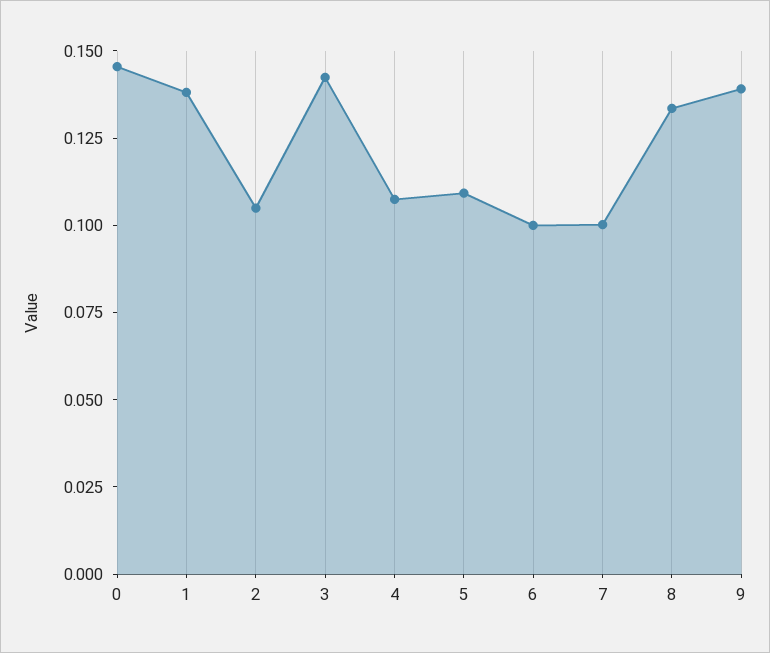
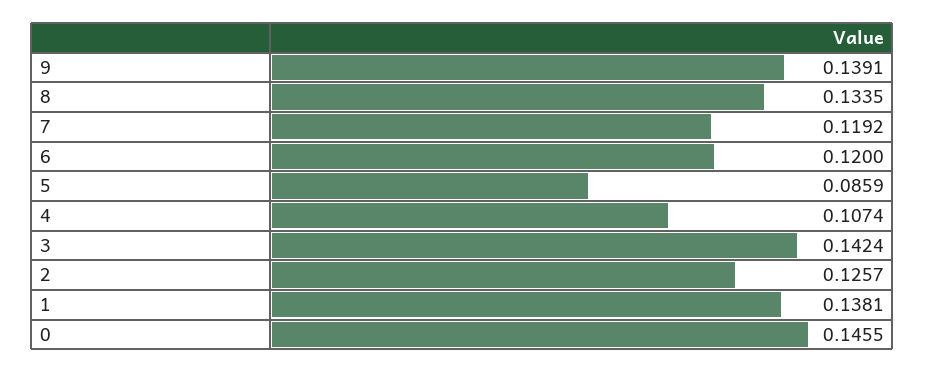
  {
    "0": 0.1455,
    "1": 0.1381,
-   "2": 0.105,
+   "2": 0.1257,
    "3": 0.1424,
    "4": 0.1074,
-   "5": 0.11,
+   "5": 0.0859,
-   "6": 0.1,
+   "6": 0.12,
-   "7": 0.1,
+   "7": 0.1192,
    "8": 0.1335,
    "9": 0.1391
  }

